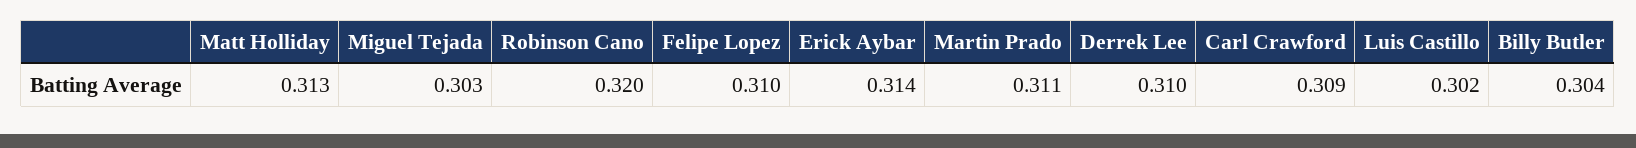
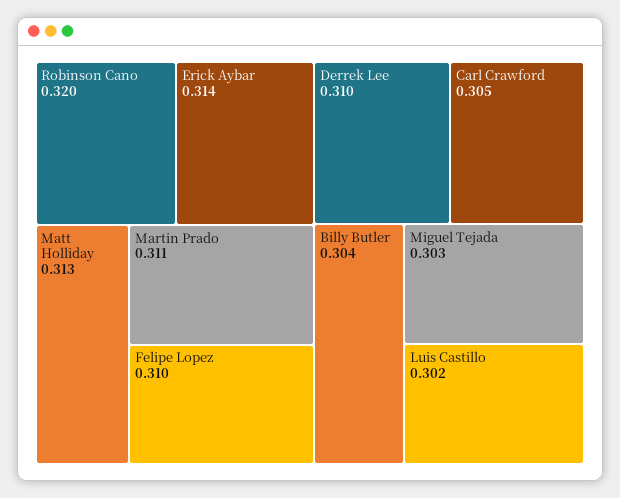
  {
    "Matt Holliday": 0.313,
    "Miguel Tejada": 0.303,
    "Robinson Cano": 0.32,
    "Felipe Lopez": 0.31,
    "Erick Aybar": 0.314,
    "Martin Prado": 0.311,
    "Derrek Lee": 0.31,
-   "Carl Crawford": 0.309,
+   "Carl Crawford": 0.305,
    "Luis Castillo": 0.302,
    "Billy Butler": 0.304
  }

